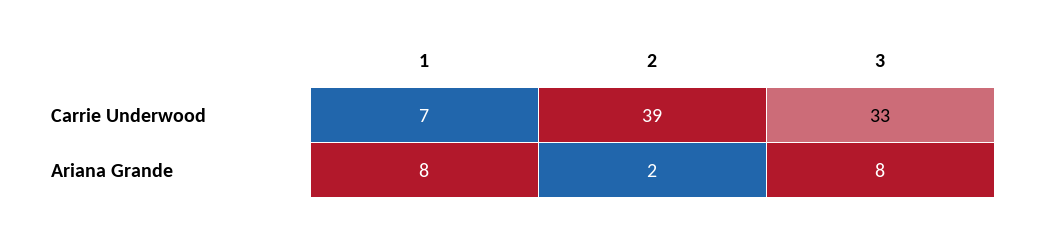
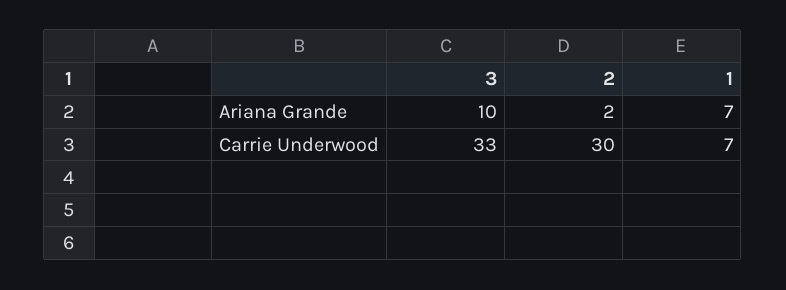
  {
    "1": {
      "Carrie Underwood": 7,
-     "Ariana Grande": 8
+     "Ariana Grande": 7
    },
    "2": {
-     "Carrie Underwood": 39,
+     "Carrie Underwood": 30,
      "Ariana Grande": 2
    },
    "3": {
      "Carrie Underwood": 33,
-     "Ariana Grande": 8
+     "Ariana Grande": 10
    }
  }

